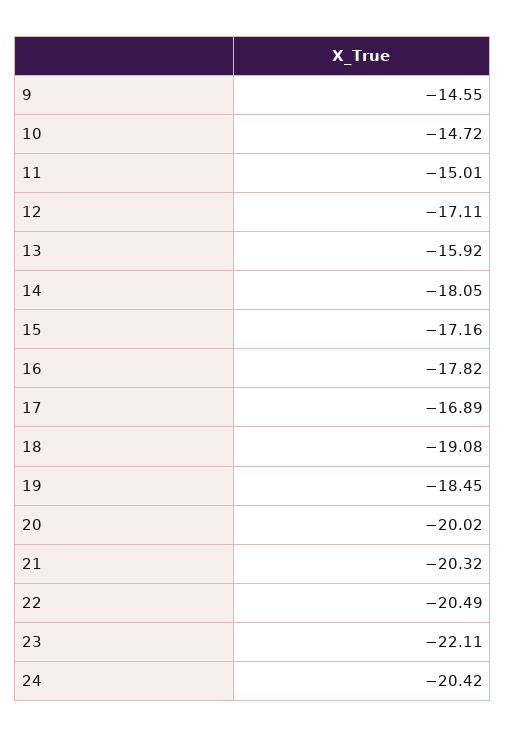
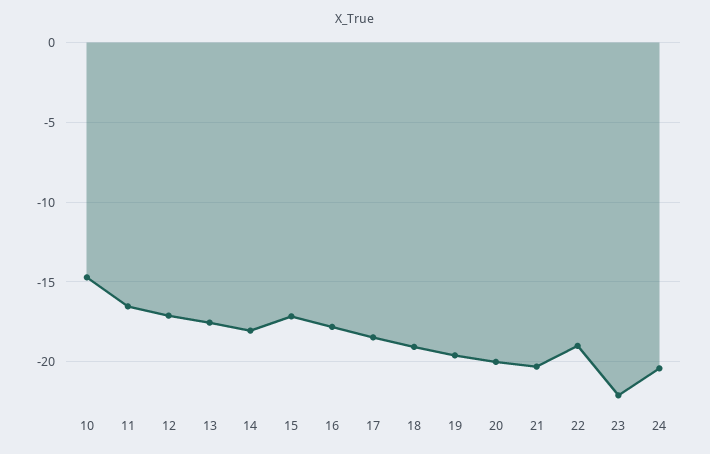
  {
-   "9": -14.55,
    "10": -14.72,
-   "11": -15.01,
+   "11": -16.5,
    "12": -17.11,
-   "13": -15.92,
+   "13": -17.5,
    "14": -18.05,
    "15": -17.16,
    "16": -17.82,
-   "17": -16.89,
+   "17": -18.5,
    "18": -19.08,
-   "19": -18.45,
+   "19": -19.5,
    "20": -20.02,
    "21": -20.32,
-   "22": -20.49,
+   "22": -19,
    "23": -22.11,
    "24": -20.42
  }

